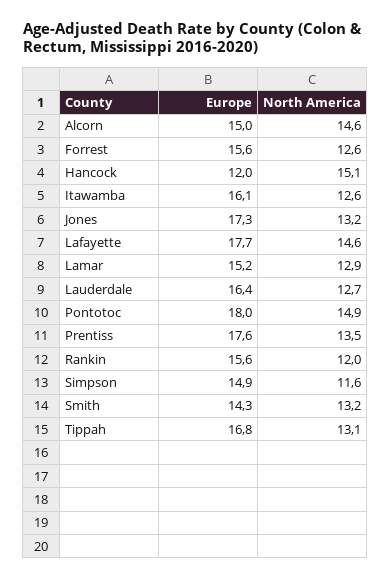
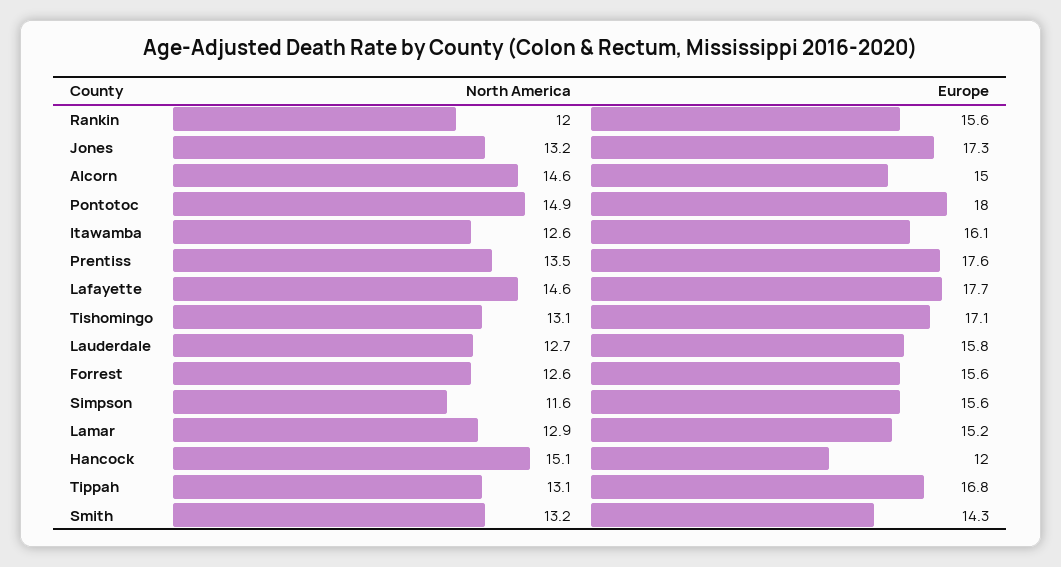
  {
    "Europe": {
      "Alcorn": 15,
      "Forrest": 15.6,
      "Hancock": 12,
      "Itawamba": 16.1,
      "Jones": 17.3,
      "Lafayette": 17.7,
      "Lamar": 15.2,
-     "Lauderdale": 16.4,
+     "Lauderdale": 15.8,
      "Pontotoc": 18,
      "Prentiss": 17.6,
      "Rankin": 15.6,
-     "Simpson": 14.9,
+     "Simpson": 15.6,
      "Smith": 14.3,
-     "Tippah": 16.8
+     "Tippah": 16.8,
+     "Tishomingo": 17.1
    },
    "North America": {
      "Alcorn": 14.6,
      "Forrest": 12.6,
      "Hancock": 15.1,
      "Itawamba": 12.6,
      "Jones": 13.2,
      "Lafayette": 14.6,
      "Lamar": 12.9,
      "Lauderdale": 12.7,
      "Pontotoc": 14.9,
      "Prentiss": 13.5,
      "Rankin": 12,
      "Simpson": 11.6,
      "Smith": 13.2,
-     "Tippah": 13.1
+     "Tippah": 13.1,
+     "Tishomingo": 13.1
    }
  }

